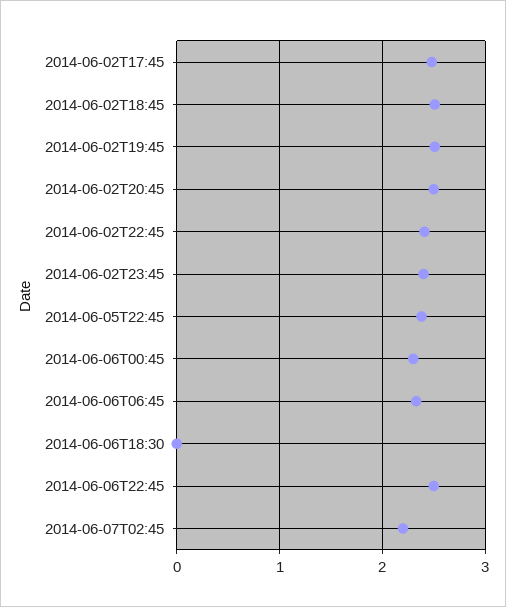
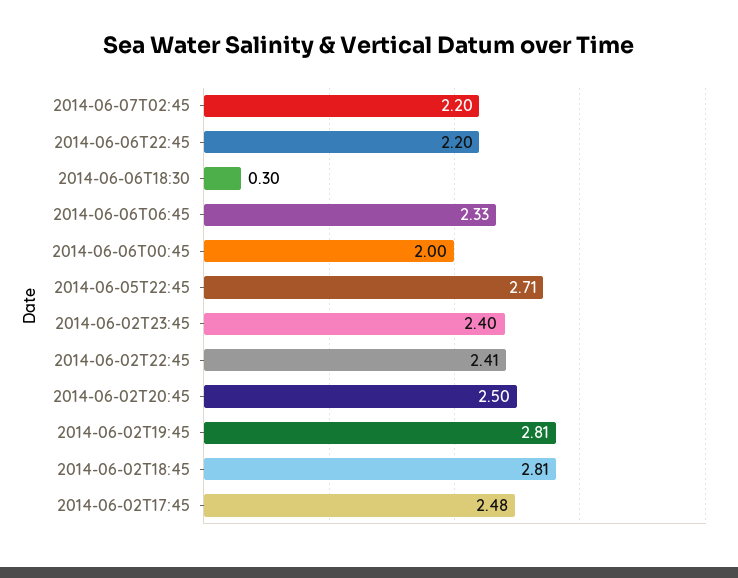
  {
    "2014-06-02T17:45": 2.48,
-   "2014-06-02T18:45": 2.5,
+   "2014-06-02T18:45": 2.81,
-   "2014-06-02T19:45": 2.5,
+   "2014-06-02T19:45": 2.81,
    "2014-06-02T20:45": 2.5,
    "2014-06-02T22:45": 2.41,
    "2014-06-02T23:45": 2.4,
-   "2014-06-05T22:45": 2.4,
+   "2014-06-05T22:45": 2.71,
-   "2014-06-06T00:45": 2.3,
+   "2014-06-06T00:45": 2,
    "2014-06-06T06:45": 2.33,
-   "2014-06-06T18:30": 0,
+   "2014-06-06T18:30": 0.3,
-   "2014-06-06T22:45": 2.5,
+   "2014-06-06T22:45": 2.2,
    "2014-06-07T02:45": 2.2
  }

